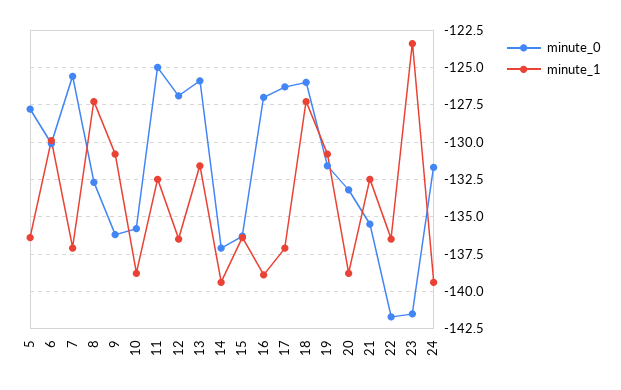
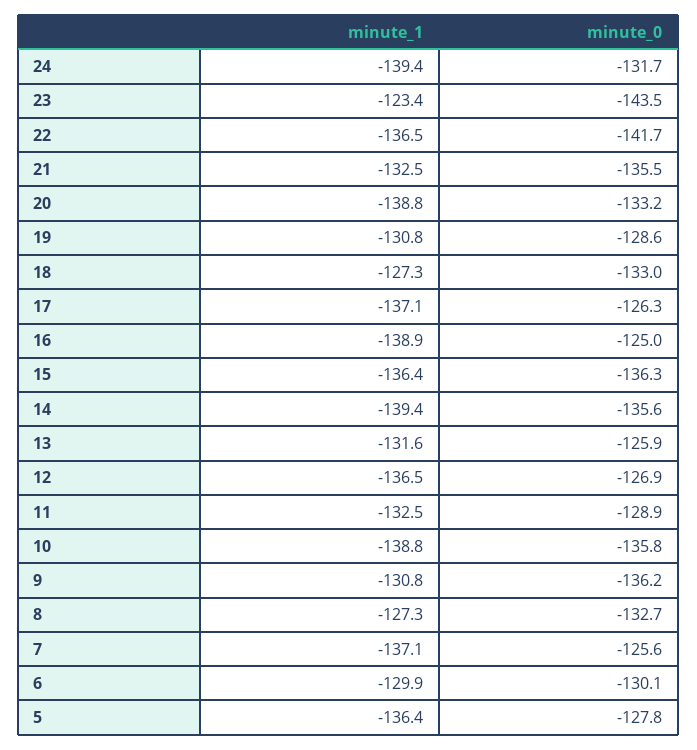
  {
    "minute_0": {
      "5": -127.8,
      "6": -130.1,
      "7": -125.6,
      "8": -132.7,
      "9": -136.2,
      "10": -135.8,
-     "11": -125,
+     "11": -128.9,
      "12": -126.9,
      "13": -125.9,
-     "14": -137,
+     "14": -135.6,
      "15": -136.3,
-     "16": -127,
+     "16": -125,
      "17": -126.3,
-     "18": -126,
+     "18": -133,
-     "19": -131.5,
+     "19": -128.6,
      "20": -133.2,
      "21": -135.5,
      "22": -141.7,
-     "23": -141.5,
+     "23": -143.5,
      "24": -131.7
    },
    "minute_1": {
      "5": -136.4,
      "6": -129.9,
      "7": -137.1,
      "8": -127.3,
      "9": -130.8,
      "10": -138.8,
      "11": -132.5,
      "12": -136.5,
      "13": -131.6,
      "14": -139.4,
      "15": -136.4,
      "16": -138.9,
      "17": -137.1,
      "18": -127.3,
      "19": -130.8,
      "20": -138.8,
      "21": -132.5,
      "22": -136.5,
      "23": -123.4,
      "24": -139.4
    }
  }

